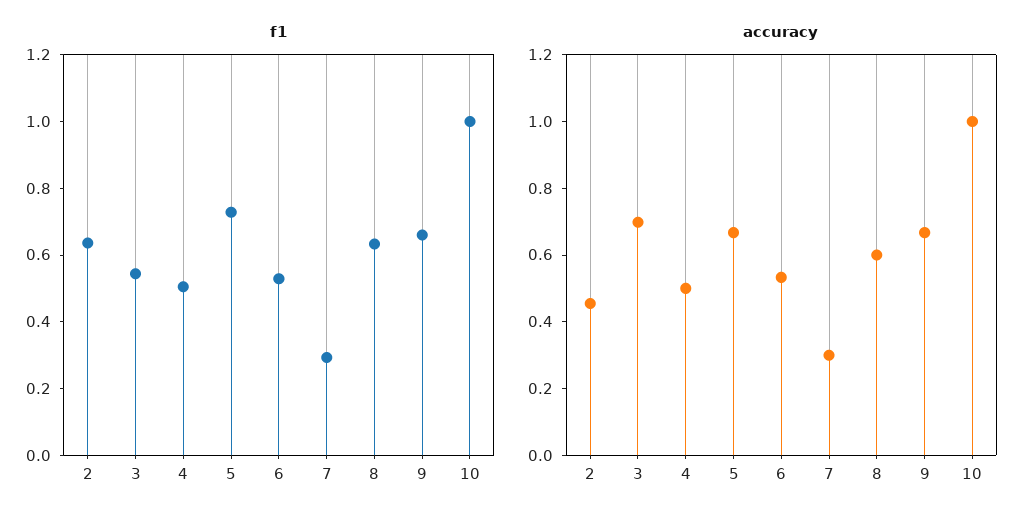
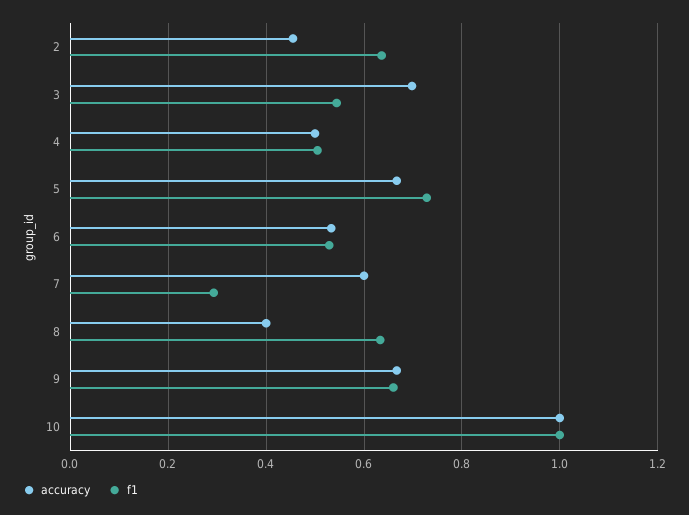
  {
    "f1": {
      "2": 0.64,
      "3": 0.54,
      "4": 0.5,
      "5": 0.72,
      "6": 0.52,
      "7": 0.3,
      "8": 0.64,
      "9": 0.66,
      "10": 1
    },
    "accuracy": {
      "2": 0.46,
      "3": 0.7,
      "4": 0.5,
      "5": 0.66,
      "6": 0.54,
-     "7": 0.3,
+     "7": 0.6,
-     "8": 0.6,
+     "8": 0.4,
      "9": 0.66,
      "10": 1
    }
  }

